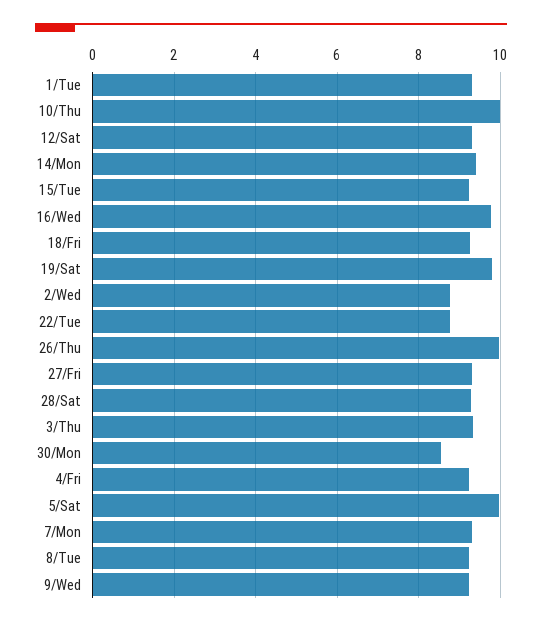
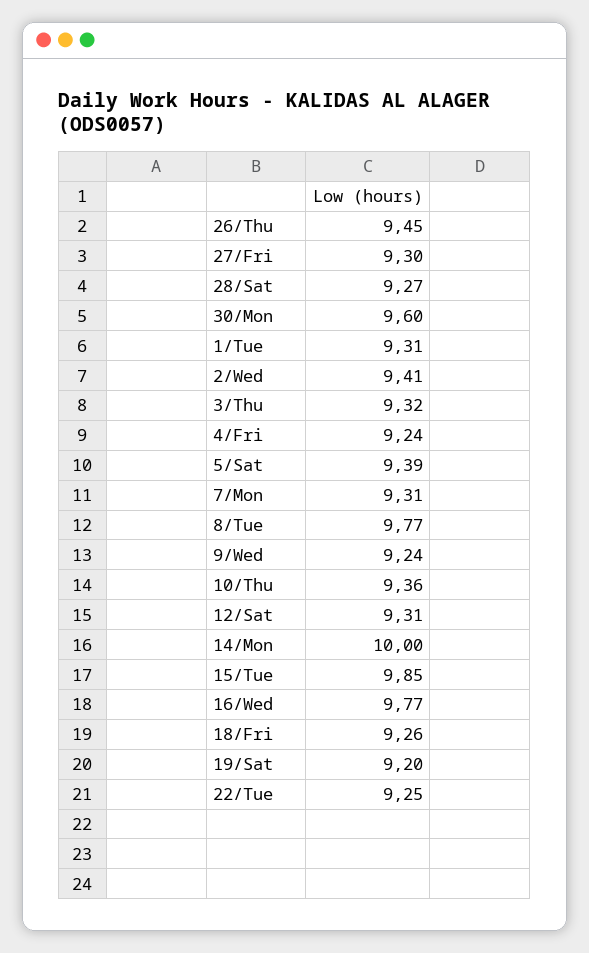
  {
    "1/Tue": 9.31,
-   "10/Thu": 10,
+   "10/Thu": 9.36,
    "12/Sat": 9.31,
-   "14/Mon": 9.4,
+   "14/Mon": 10,
-   "15/Tue": 9.2,
+   "15/Tue": 9.85,
    "16/Wed": 9.77,
    "18/Fri": 9.26,
-   "19/Sat": 9.8,
+   "19/Sat": 9.2,
-   "2/Wed": 8.8,
+   "2/Wed": 9.41,
-   "22/Tue": 8.8,
+   "22/Tue": 9.25,
-   "26/Thu": 10,
+   "26/Thu": 9.45,
    "27/Fri": 9.3,
    "28/Sat": 9.27,
    "3/Thu": 9.32,
-   "30/Mon": 8.6,
+   "30/Mon": 9.6,
    "4/Fri": 9.24,
-   "5/Sat": 10,
+   "5/Sat": 9.39,
    "7/Mon": 9.31,
-   "8/Tue": 9.2,
+   "8/Tue": 9.77,
    "9/Wed": 9.24
  }

